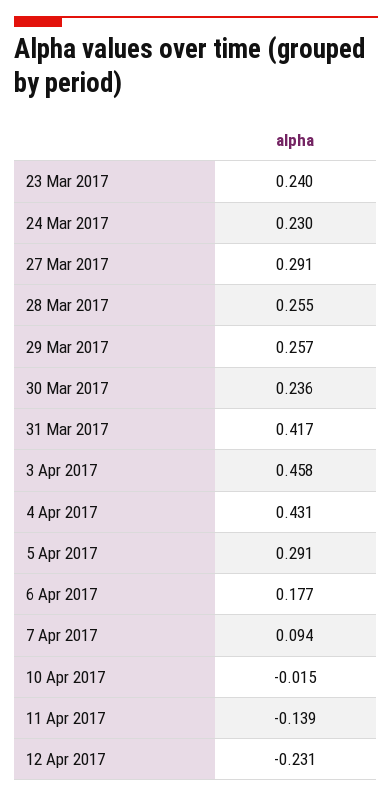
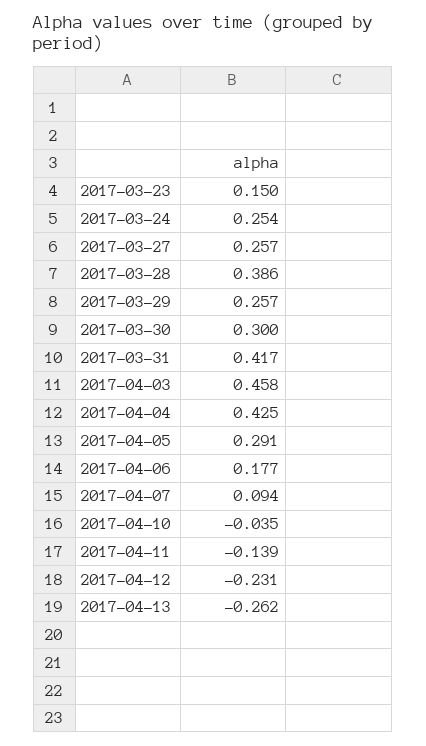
  {
-   "23 Mar 2017": 0.24,
+   "23 Mar 2017": 0.15,
-   "24 Mar 2017": 0.23,
+   "24 Mar 2017": 0.254,
-   "27 Mar 2017": 0.291,
+   "27 Mar 2017": 0.257,
-   "28 Mar 2017": 0.255,
+   "28 Mar 2017": 0.386,
    "29 Mar 2017": 0.257,
-   "30 Mar 2017": 0.236,
+   "30 Mar 2017": 0.3,
    "31 Mar 2017": 0.417,
    "3 Apr 2017": 0.458,
-   "4 Apr 2017": 0.431,
+   "4 Apr 2017": 0.425,
    "5 Apr 2017": 0.291,
    "6 Apr 2017": 0.177,
    "7 Apr 2017": 0.094,
-   "10 Apr 2017": -0.015,
+   "10 Apr 2017": -0.035,
    "11 Apr 2017": -0.139,
-   "12 Apr 2017": -0.231
+   "12 Apr 2017": -0.231,
+   "2017-04-13": -0.262
  }

